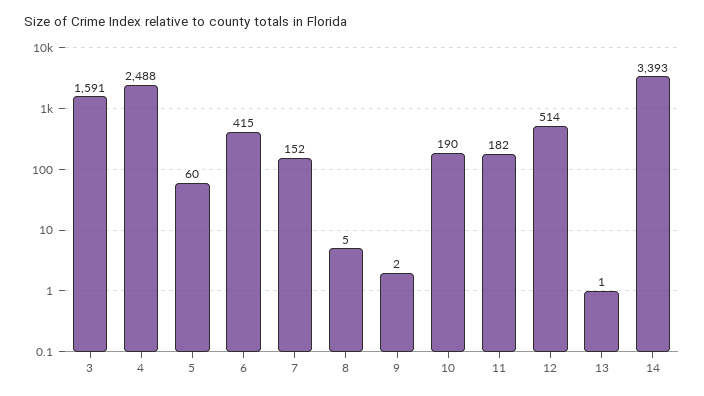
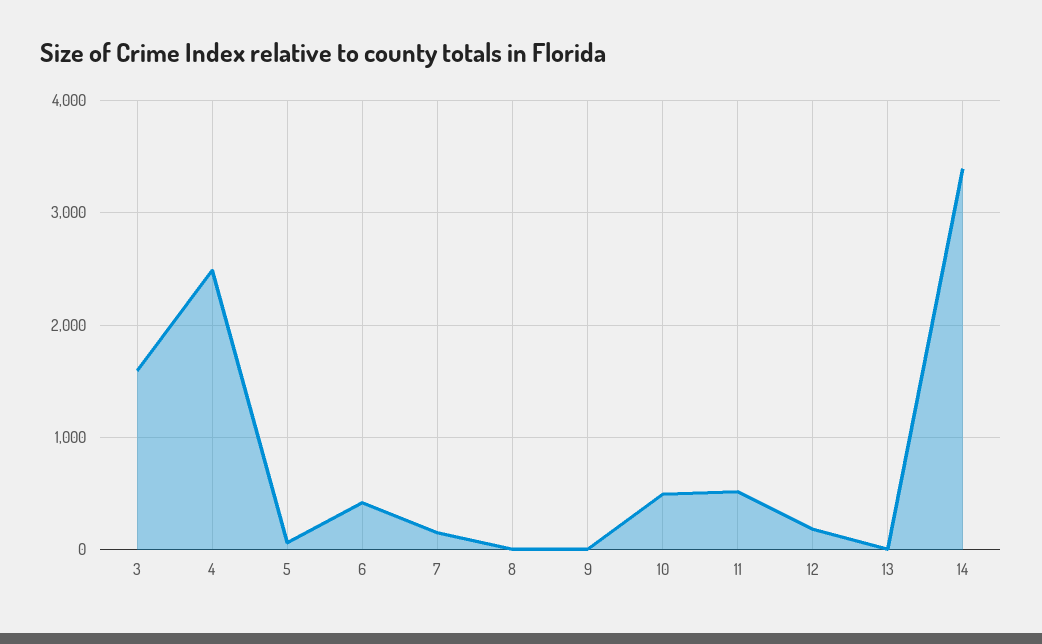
  {
    "3": 1591,
    "4": 2488,
    "5": 60,
    "6": 415,
    "7": 152,
    "8": 5,
    "9": 2,
-   "10": 190,
+   "10": 500,
-   "11": 182,
+   "11": 500,
-   "12": 514,
+   "12": 200,
    "13": 1,
    "14": 3393
  }

